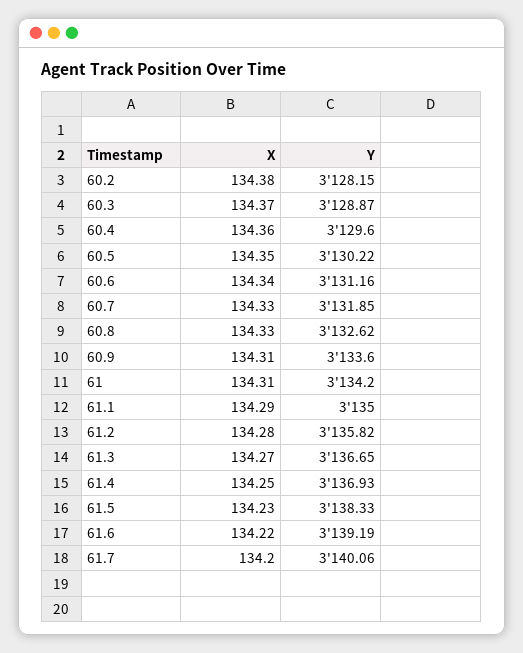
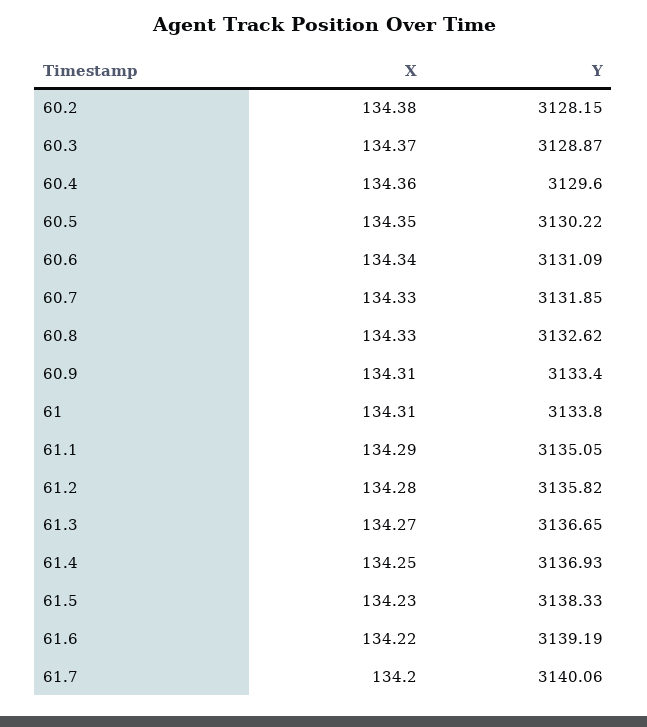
  {
    "X": {
      "60.2": 134.38,
      "60.3": 134.37,
      "60.4": 134.36,
      "60.5": 134.35,
      "60.6": 134.34,
      "60.7": 134.33,
      "60.8": 134.33,
      "60.9": 134.31,
      "61": 134.31,
      "61.1": 134.29,
      "61.2": 134.28,
      "61.3": 134.27,
      "61.4": 134.25,
      "61.5": 134.23,
      "61.6": 134.22,
      "61.7": 134.2
    },
    "Y": {
      "60.2": 3128.15,
      "60.3": 3128.87,
      "60.4": 3129.6,
      "60.5": 3130.22,
-     "60.6": 3131.16,
+     "60.6": 3131.09,
      "60.7": 3131.85,
      "60.8": 3132.62,
-     "60.9": 3133.6,
+     "60.9": 3133.4,
-     "61": 3134.2,
+     "61": 3133.8,
-     "61.1": 3135,
+     "61.1": 3135.05,
      "61.2": 3135.82,
      "61.3": 3136.65,
      "61.4": 3136.93,
      "61.5": 3138.33,
      "61.6": 3139.19,
      "61.7": 3140.06
    }
  }

